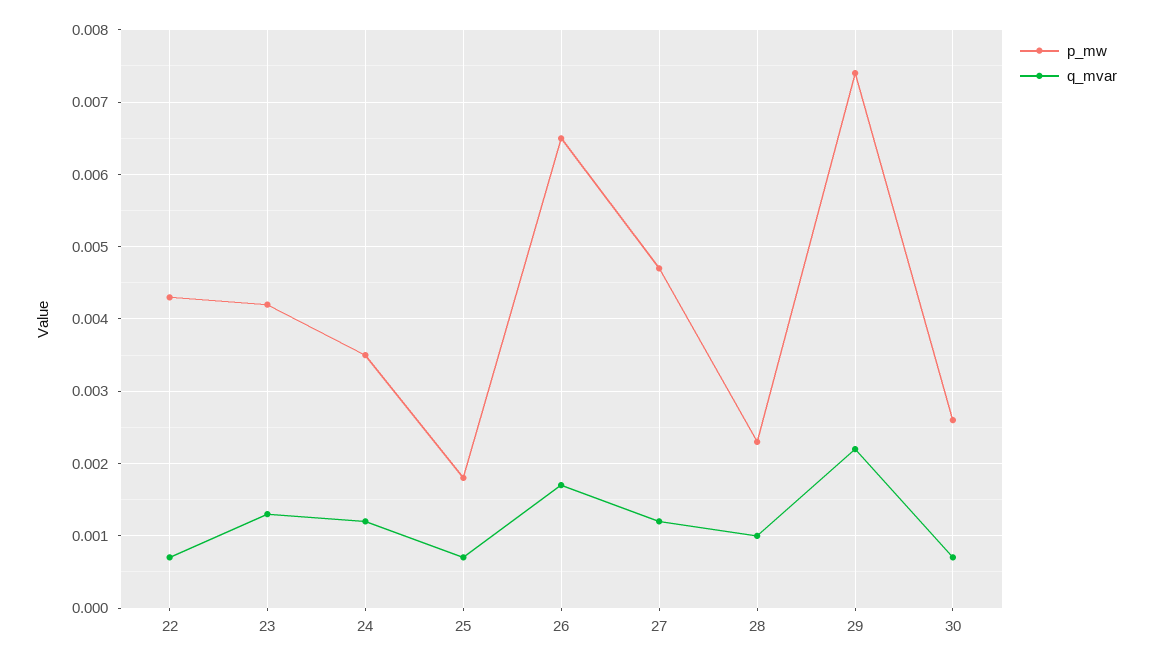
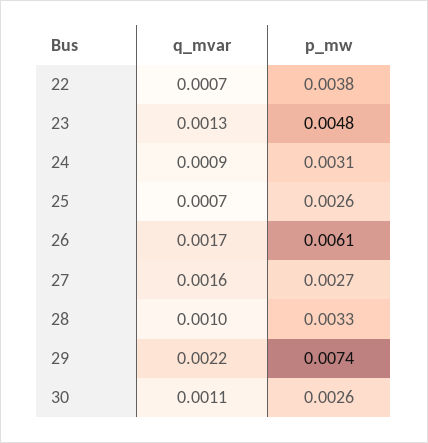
  {
    "p_mw": {
-     "22": 0.0043,
+     "22": 0.0038,
-     "23": 0.0042,
+     "23": 0.0048,
-     "24": 0.0035,
+     "24": 0.0031,
-     "25": 0.0018,
+     "25": 0.0026,
-     "26": 0.0065,
+     "26": 0.0061,
-     "27": 0.0047,
+     "27": 0.0027,
-     "28": 0.0023,
+     "28": 0.0033,
      "29": 0.0074,
      "30": 0.0026
    },
    "q_mvar": {
      "22": 0.0007,
      "23": 0.0013,
-     "24": 0.0012,
+     "24": 0.0009,
      "25": 0.0007,
      "26": 0.0017,
-     "27": 0.0012,
+     "27": 0.0016,
      "28": 0.001,
      "29": 0.0022,
-     "30": 0.0007
+     "30": 0.0011
    }
  }

